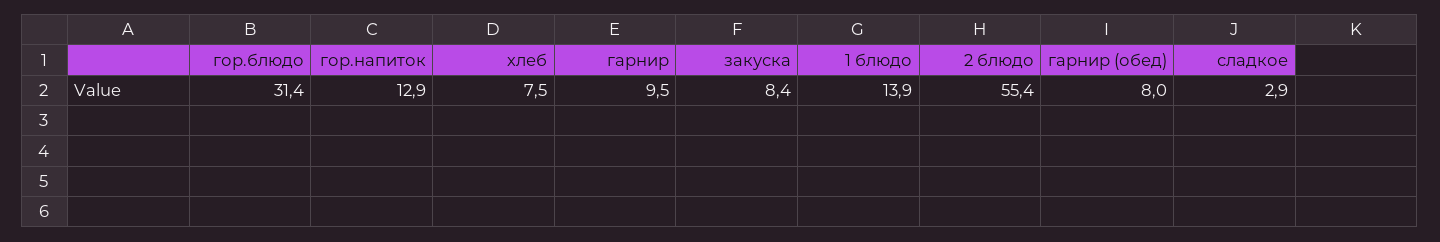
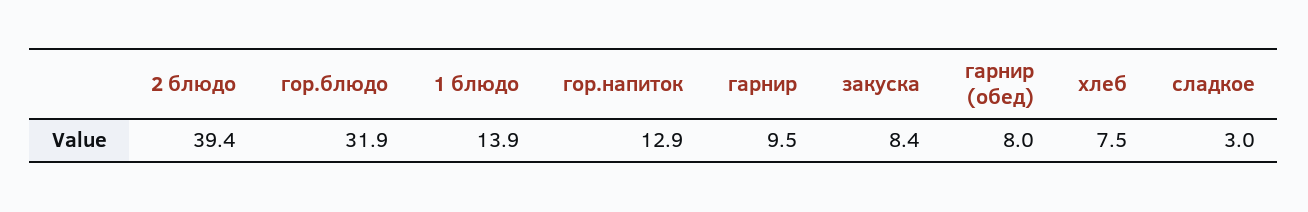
  {
-   "гор.блюдо": 31.4,
+   "гор.блюдо": 31.9,
    "гор.напиток": 12.9,
    "хлеб": 7.5,
    "гарнир": 9.5,
    "закуска": 8.4,
    "1 блюдо": 13.9,
-   "2 блюдо": 55.4,
+   "2 блюдо": 39.4,
    "гарнир (обед)": 8,
-   "сладкое": 2.9
+   "сладкое": 3
  }

